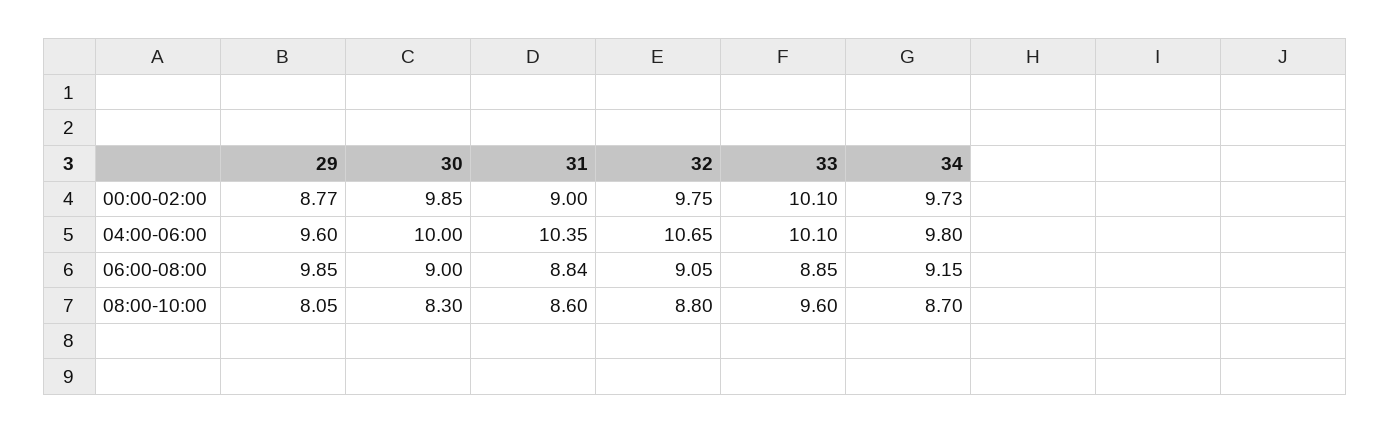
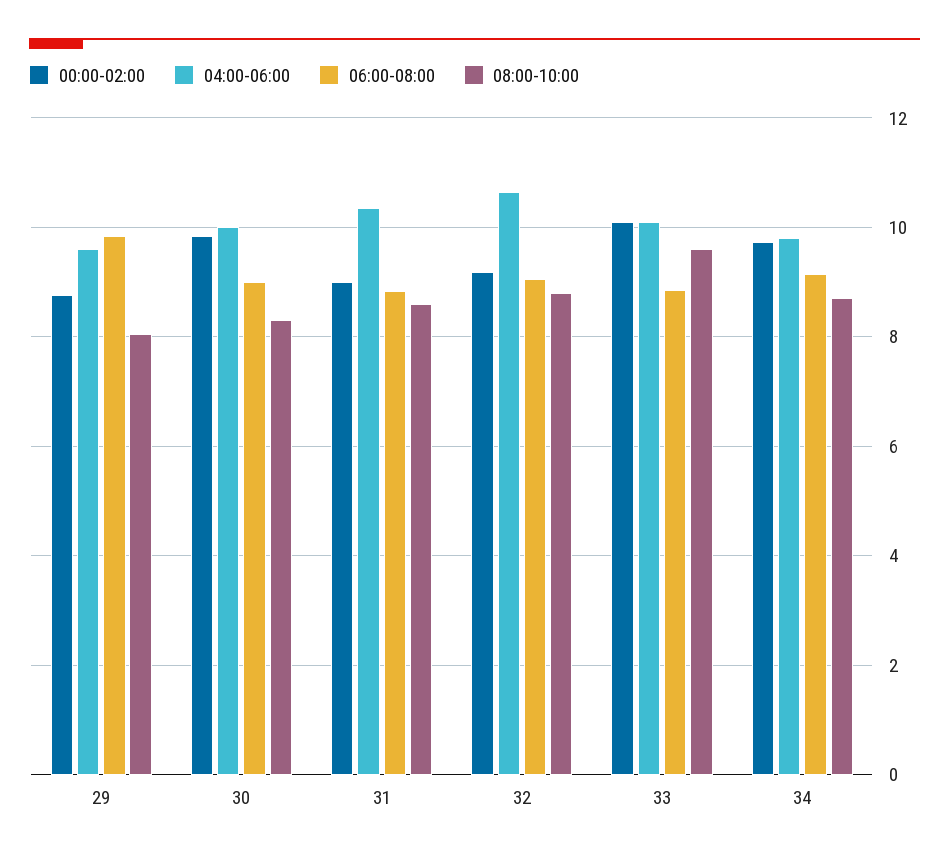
  {
    "00:00-02:00": {
      "29": 8.77,
      "30": 9.85,
      "31": 9,
-     "32": 9.75,
+     "32": 9.2,
      "33": 10.1,
      "34": 9.73
    },
    "04:00-06:00": {
      "29": 9.6,
      "30": 10,
      "31": 10.35,
      "32": 10.65,
      "33": 10.1,
      "34": 9.8
    },
    "06:00-08:00": {
      "29": 9.85,
      "30": 9,
      "31": 8.84,
      "32": 9.05,
      "33": 8.85,
      "34": 9.15
    },
    "08:00-10:00": {
      "29": 8.05,
      "30": 8.3,
      "31": 8.6,
      "32": 8.8,
      "33": 9.6,
      "34": 8.7
    }
  }

